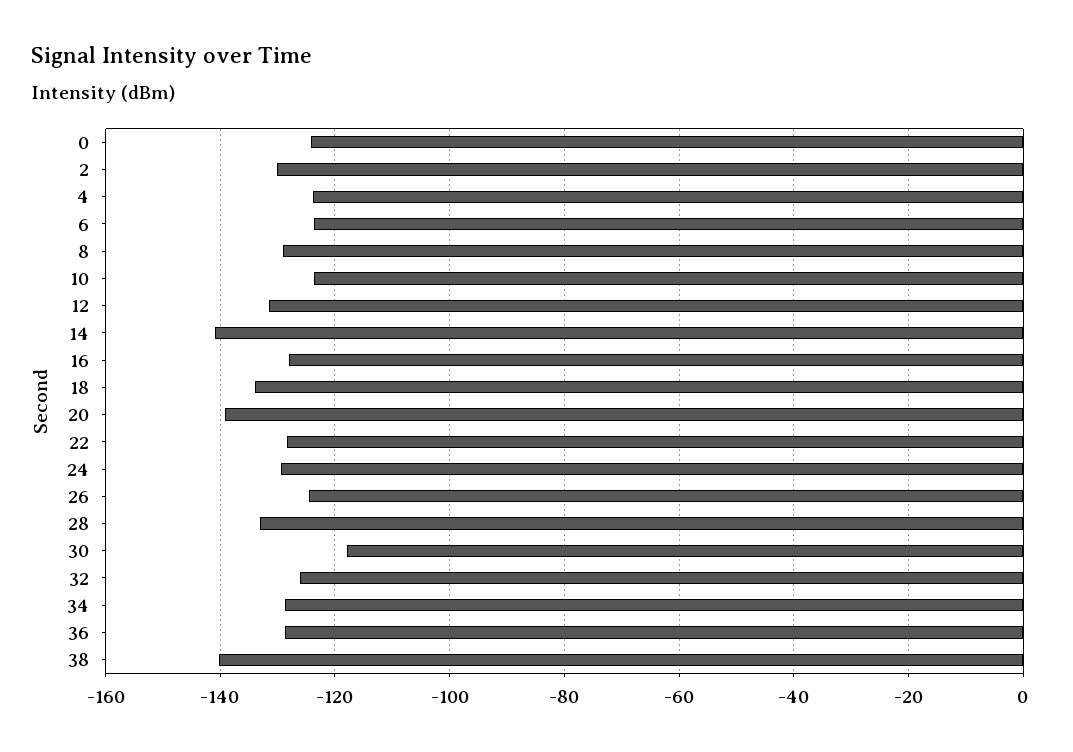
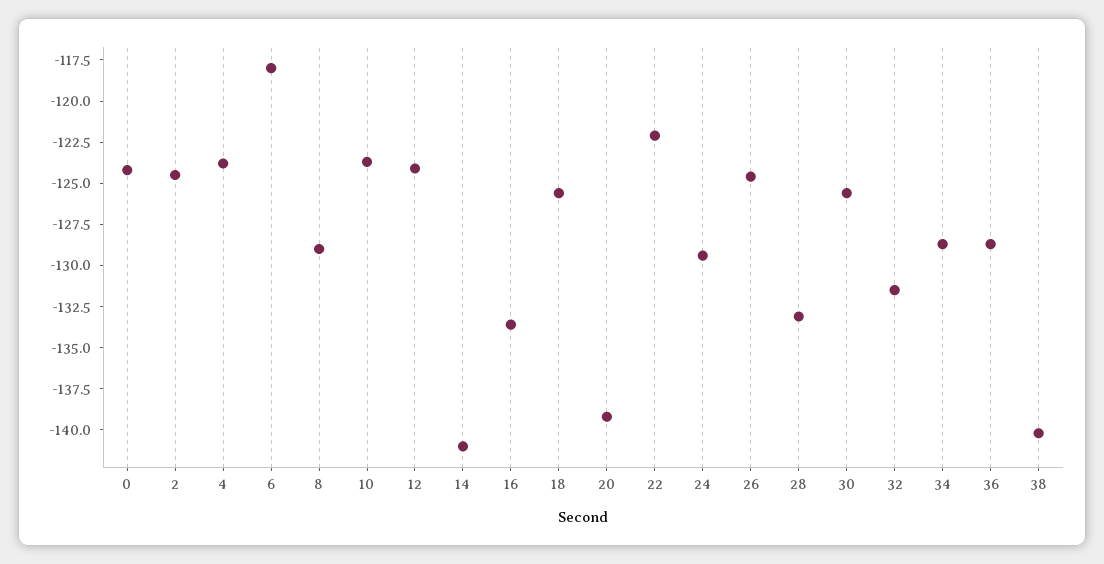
  {
    "0": -124,
-   "2": -130,
+   "2": -124.5,
    "4": -124,
-   "6": -124,
+   "6": -118,
    "8": -129,
    "10": -123.5,
-   "12": -132,
+   "12": -124,
    "14": -141,
-   "16": -128,
+   "16": -133.5,
-   "18": -134,
+   "18": -125.5,
    "20": -139,
-   "22": -128,
+   "22": -122,
    "24": -129.5,
    "26": -124.5,
    "28": -133,
-   "30": -118,
+   "30": -125.5,
-   "32": -126,
+   "32": -131.5,
    "34": -128.5,
    "36": -128.5,
    "38": -140
  }

